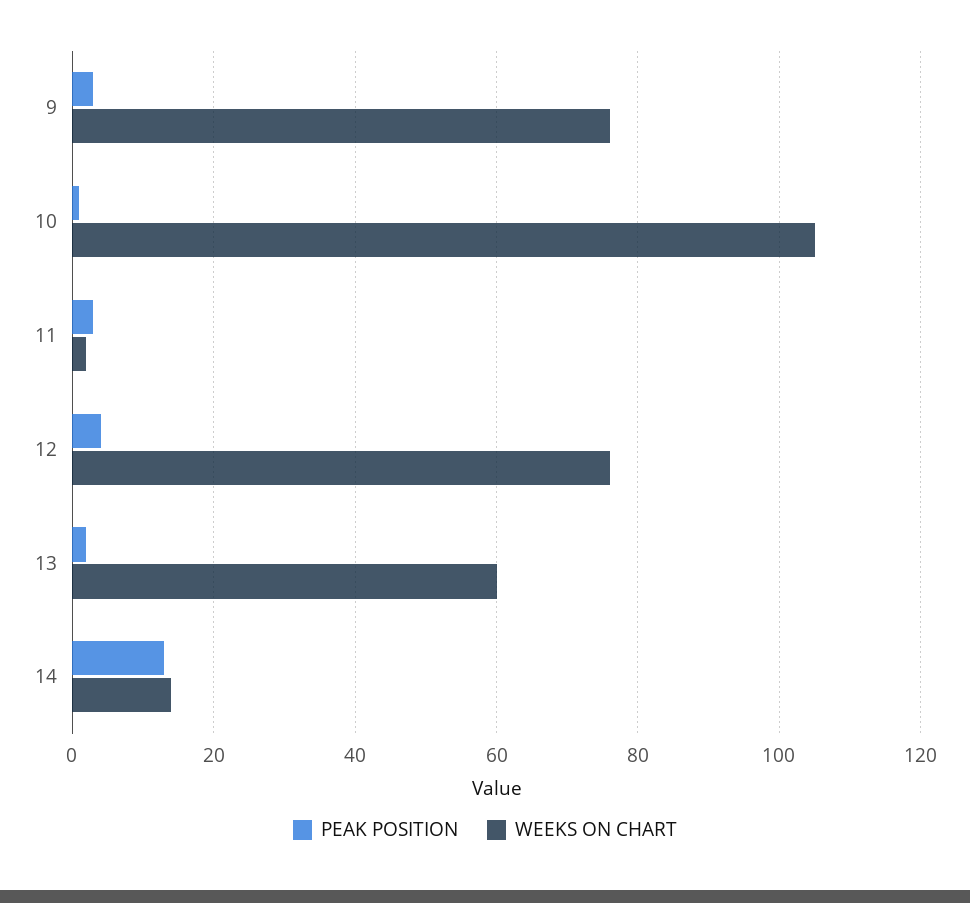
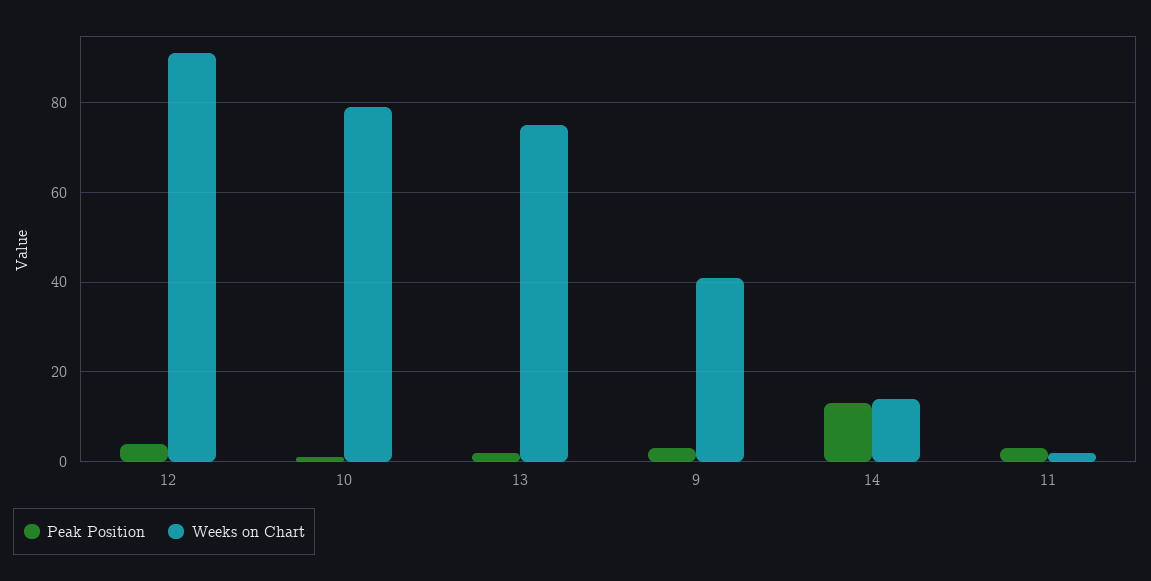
  {
    "PEAK POSITION": {
      "9": 5,
      "10": 0,
      "11": 5,
      "12": 5,
      "13": 0,
      "14": 15
    },
    "WEEKS ON CHART": {
-     "9": 75,
+     "9": 40,
-     "10": 105,
+     "10": 80,
      "11": 0,
-     "12": 75,
+     "12": 90,
-     "13": 60,
+     "13": 75,
      "14": 15
    }
  }

